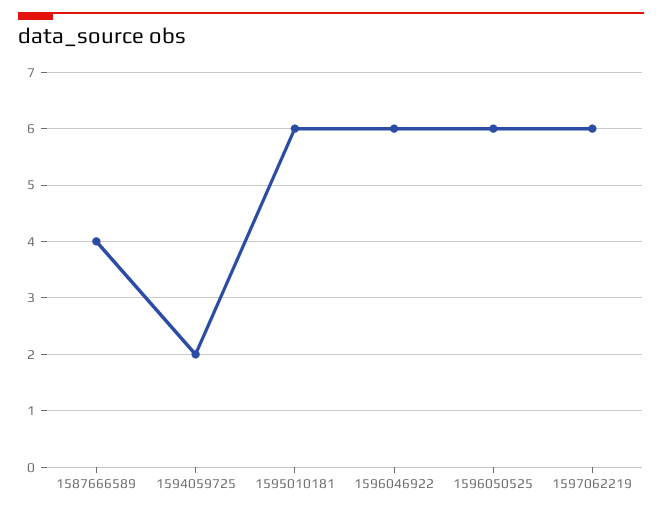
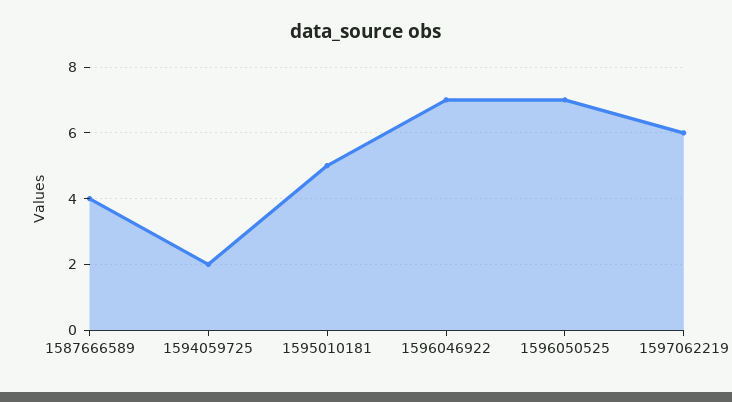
  {
    "1587666589": 4,
    "1594059725": 2,
-   "1595010181": 6,
+   "1595010181": 5,
-   "1596046922": 6,
+   "1596046922": 7,
-   "1596050525": 6,
+   "1596050525": 7,
    "1597062219": 6
  }

